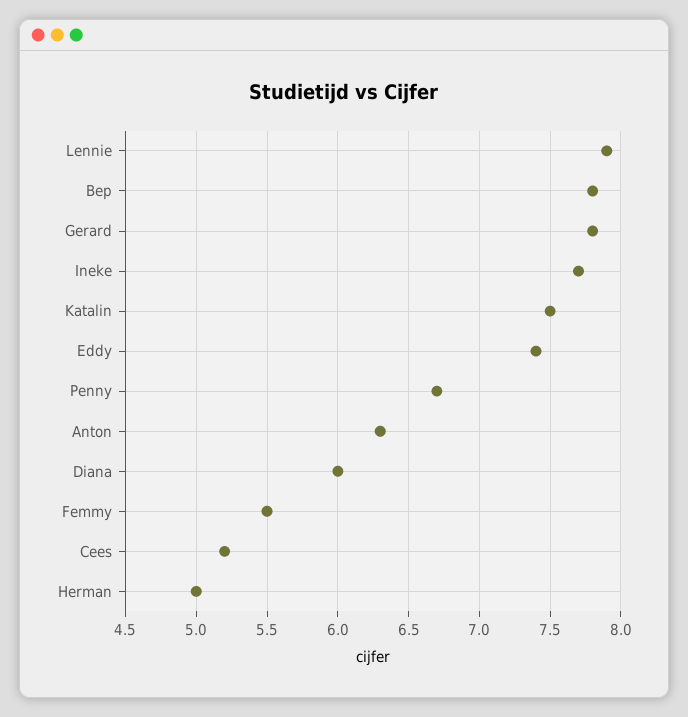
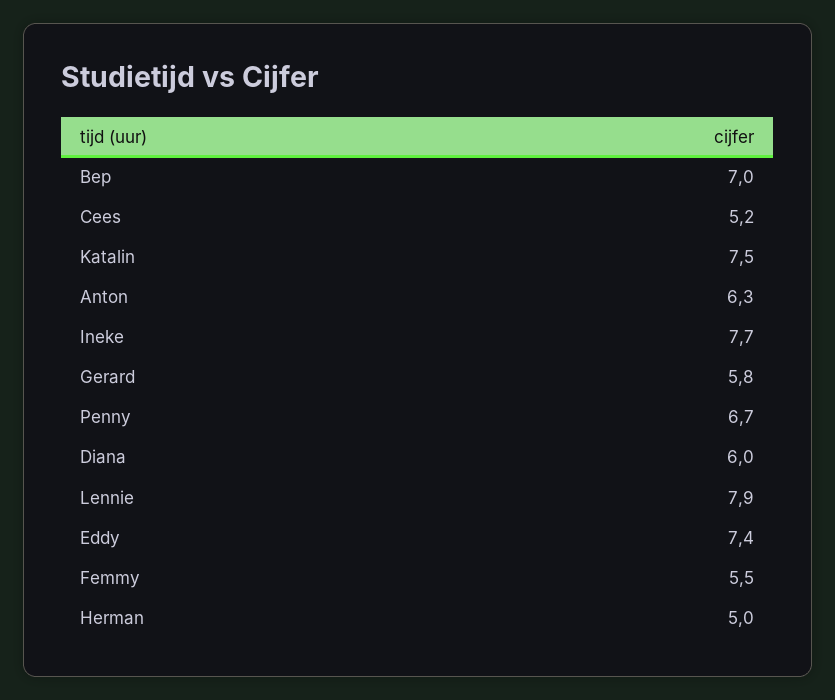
  {
    "Lennie": 7.9,
-   "Bep": 7.8,
+   "Bep": 7,
-   "Gerard": 7.8,
+   "Gerard": 5.8,
    "Ineke": 7.7,
    "Katalin": 7.5,
    "Eddy": 7.4,
    "Penny": 6.7,
    "Anton": 6.3,
    "Diana": 6,
    "Femmy": 5.5,
    "Cees": 5.2,
    "Herman": 5
  }

